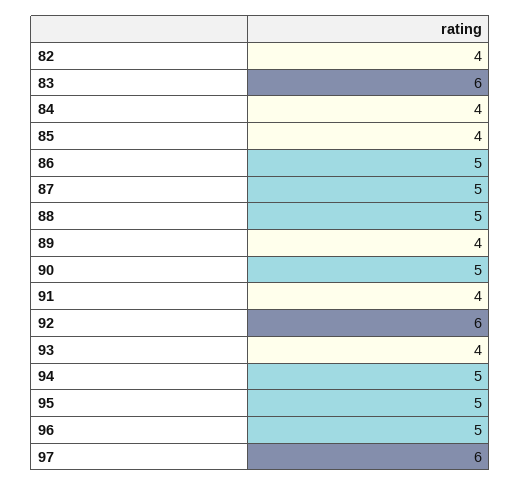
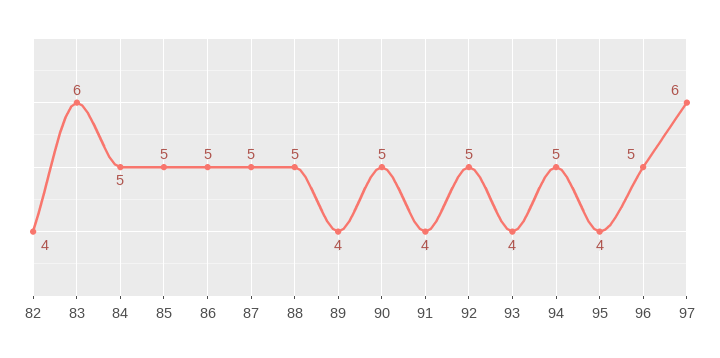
  {
    "82": 4,
    "83": 6,
-   "84": 4,
+   "84": 5,
-   "85": 4,
+   "85": 5,
    "86": 5,
    "87": 5,
    "88": 5,
    "89": 4,
    "90": 5,
    "91": 4,
-   "92": 6,
+   "92": 5,
    "93": 4,
    "94": 5,
-   "95": 5,
+   "95": 4,
    "96": 5,
    "97": 6
  }

